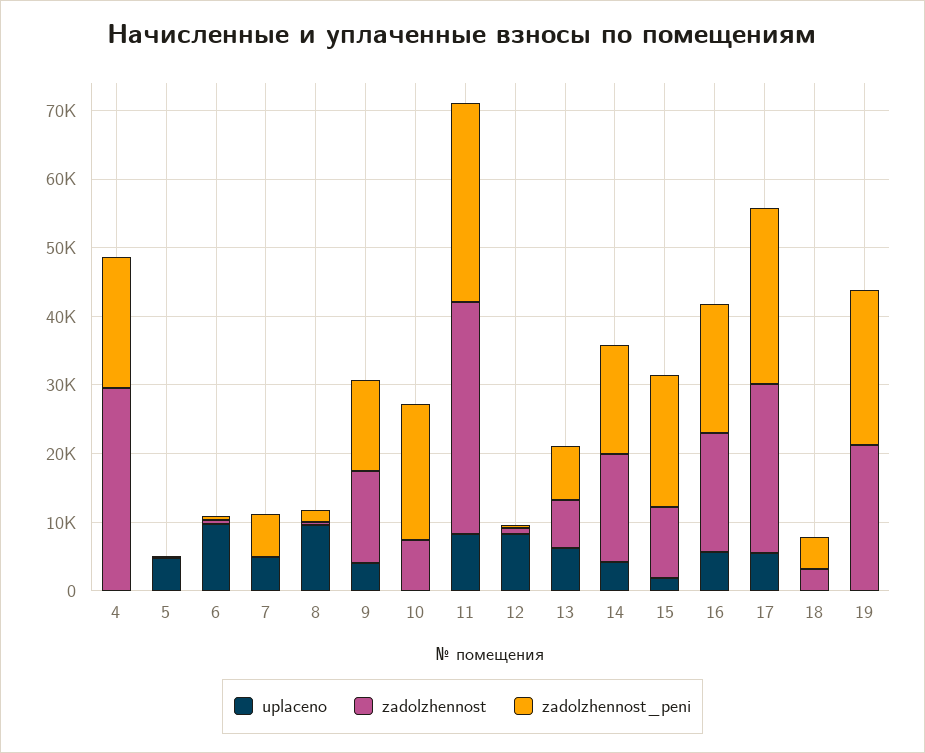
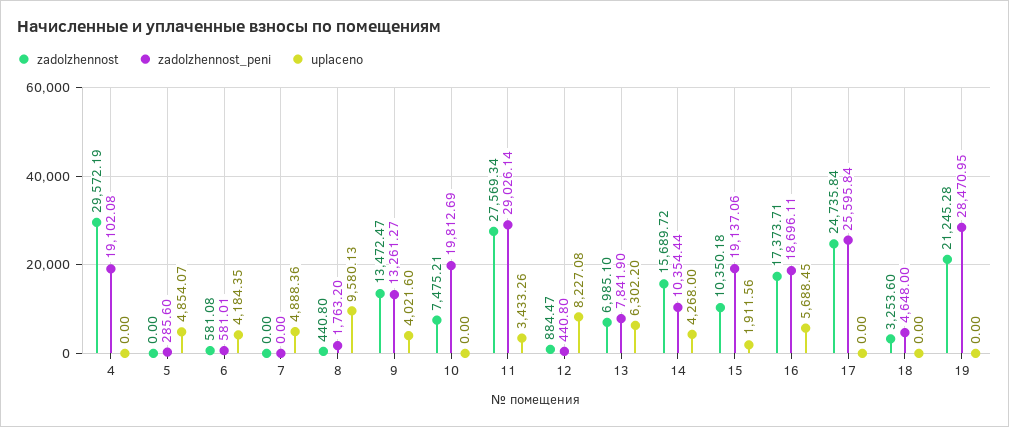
  {
    "uplaceno": {
      "4": 0,
      "5": 4854.07,
-     "6": 10000,
+     "6": 4184.35,
      "7": 4888.36,
      "8": 9580.13,
      "9": 4021.6,
      "10": 0,
-     "11": 8000,
+     "11": 3433.26,
      "12": 8227.08,
      "13": 6302.2,
      "14": 4268,
      "15": 1911.56,
      "16": 5688.45,
-     "17": 6000,
+     "17": 0,
      "18": 0,
      "19": 0
    },
    "zadolzhennost": {
      "4": 29572.19,
      "5": 0,
      "6": 581.08,
      "7": 0,
      "8": 440.8,
      "9": 13472.47,
      "10": 7475.21,
-     "11": 34000,
+     "11": 27569.34,
      "12": 884.47,
      "13": 6985.1,
      "14": 15689.72,
      "15": 10350.18,
      "16": 17373.71,
      "17": 24735.84,
      "18": 3253.6,
      "19": 21245.28
    },
    "zadolzhennost_peni": {
      "4": 19102.08,
      "5": 285.6,
      "6": 581.01,
-     "7": 6000,
+     "7": 0,
      "8": 1763.2,
      "9": 13261.27,
      "10": 19812.69,
      "11": 29026.14,
      "12": 440.8,
      "13": 7841.9,
-     "14": 16000,
+     "14": 10354.44,
      "15": 19137.06,
      "16": 18696.11,
      "17": 25595.84,
      "18": 4648,
-     "19": 22000
+     "19": 28470.95
    }
  }

